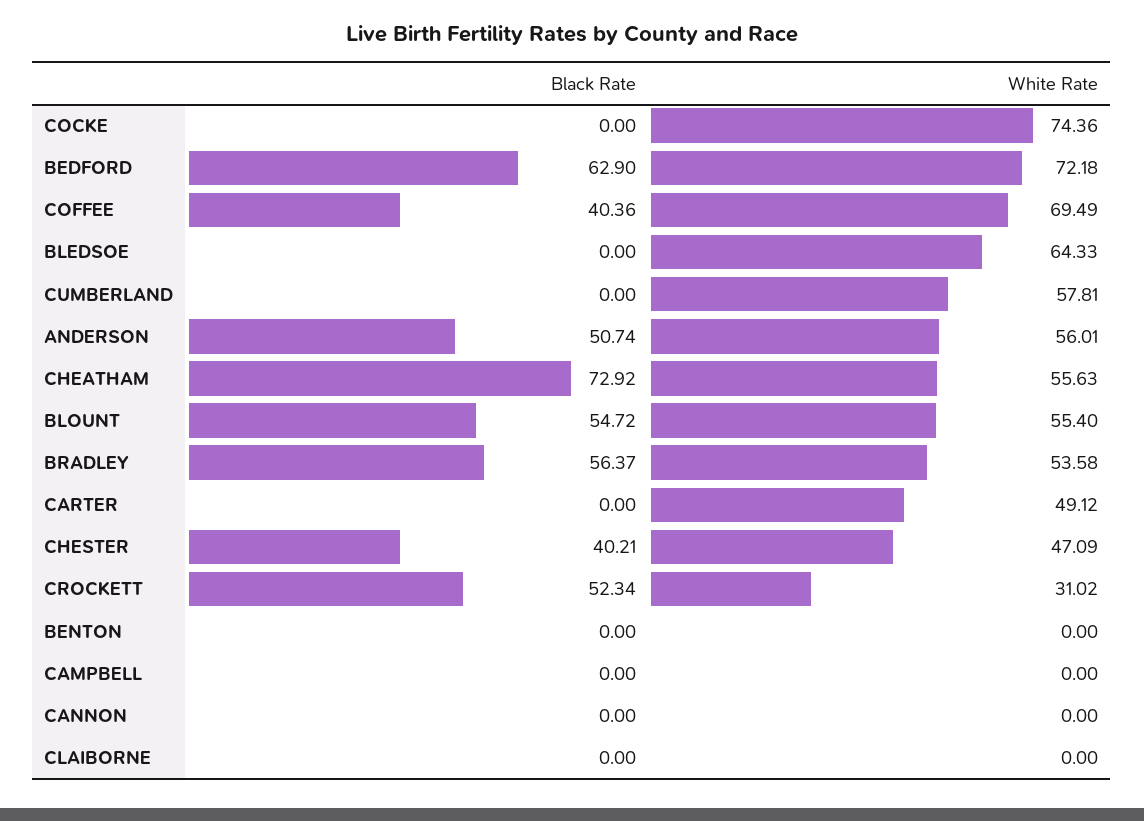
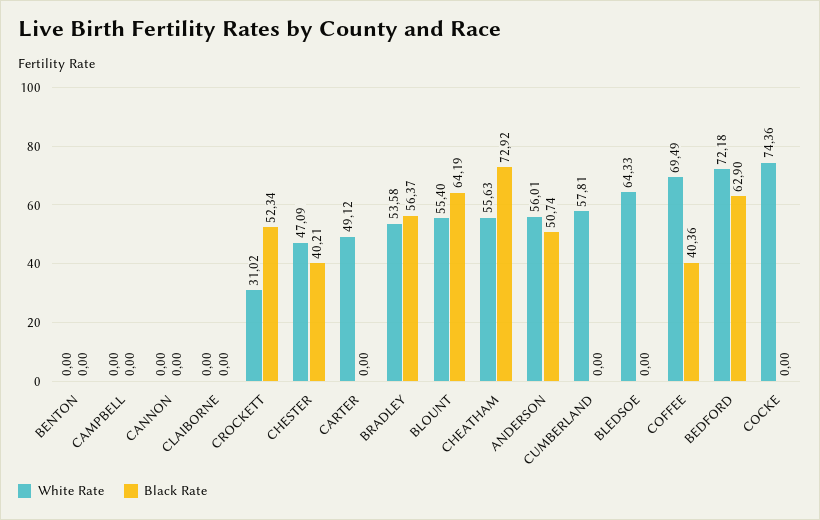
  {
    "Black Rate": {
      "COCKE": 0,
      "BEDFORD": 62.9,
      "COFFEE": 40.36,
      "BLEDSOE": 0,
      "CUMBERLAND": 0,
      "ANDERSON": 50.74,
      "CHEATHAM": 72.92,
-     "BLOUNT": 54.72,
+     "BLOUNT": 64.19,
      "BRADLEY": 56.37,
      "CARTER": 0,
      "CHESTER": 40.21,
      "CROCKETT": 52.34,
      "BENTON": 0,
      "CAMPBELL": 0,
      "CANNON": 0,
      "CLAIBORNE": 0
    },
    "White Rate": {
      "COCKE": 74.36,
      "BEDFORD": 72.18,
      "COFFEE": 69.49,
      "BLEDSOE": 64.33,
      "CUMBERLAND": 57.81,
      "ANDERSON": 56.01,
      "CHEATHAM": 55.63,
      "BLOUNT": 55.4,
      "BRADLEY": 53.58,
      "CARTER": 49.12,
      "CHESTER": 47.09,
      "CROCKETT": 31.02,
      "BENTON": 0,
      "CAMPBELL": 0,
      "CANNON": 0,
      "CLAIBORNE": 0
    }
  }

